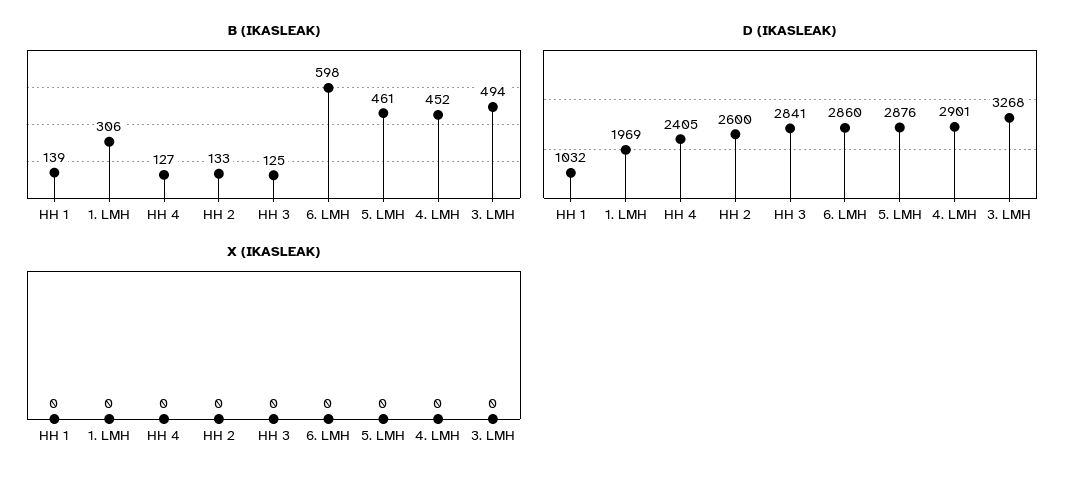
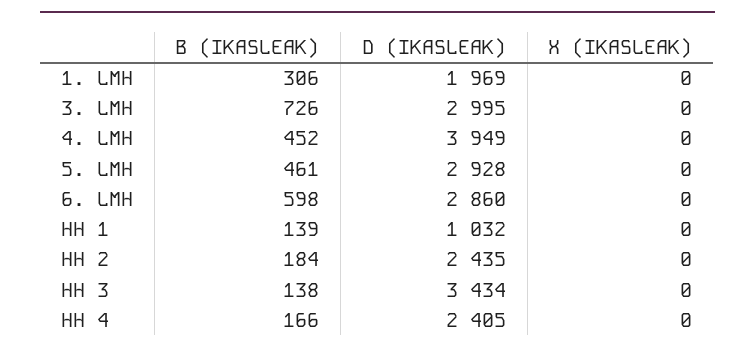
  {
    "B (IKASLEAK)": {
      "HH 1": 139,
      "1. LMH": 306,
-     "HH 4": 127,
+     "HH 4": 166,
-     "HH 2": 133,
+     "HH 2": 184,
-     "HH 3": 125,
+     "HH 3": 138,
      "6. LMH": 598,
      "5. LMH": 461,
      "4. LMH": 452,
-     "3. LMH": 494
+     "3. LMH": 726
    },
    "D (IKASLEAK)": {
      "HH 1": 1032,
      "1. LMH": 1969,
      "HH 4": 2405,
-     "HH 2": 2600,
+     "HH 2": 2435,
-     "HH 3": 2841,
+     "HH 3": 3434,
      "6. LMH": 2860,
-     "5. LMH": 2876,
+     "5. LMH": 2928,
-     "4. LMH": 2901,
+     "4. LMH": 3949,
-     "3. LMH": 3268
+     "3. LMH": 2995
    },
    "X (IKASLEAK)": {
      "HH 1": 0,
      "1. LMH": 0,
      "HH 4": 0,
      "HH 2": 0,
      "HH 3": 0,
      "6. LMH": 0,
      "5. LMH": 0,
      "4. LMH": 0,
      "3. LMH": 0
    }
  }

